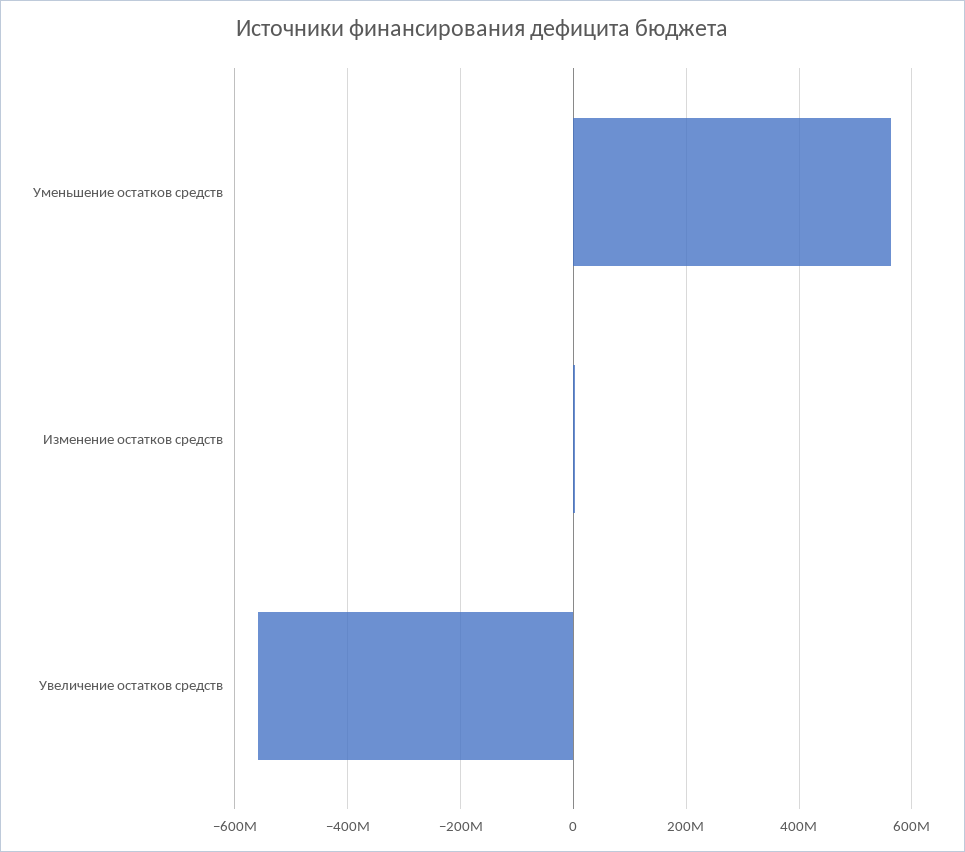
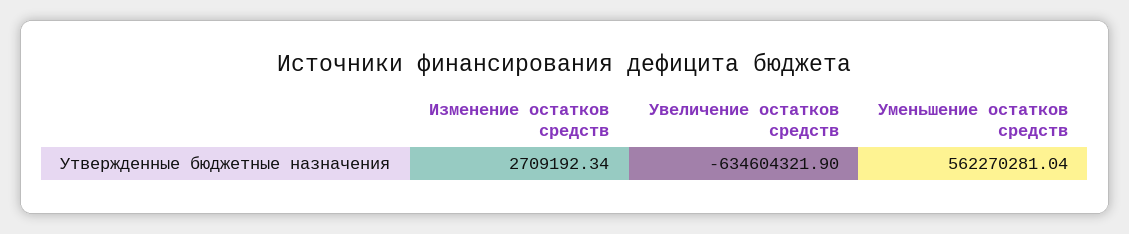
  {
    "Уменьшение остатков средств": 562270281.04,
    "Изменение остатков средств": 2709192.34,
-   "Увеличение остатков средств": -560000000
+   "Увеличение остатков средств": -634604321.9
  }

